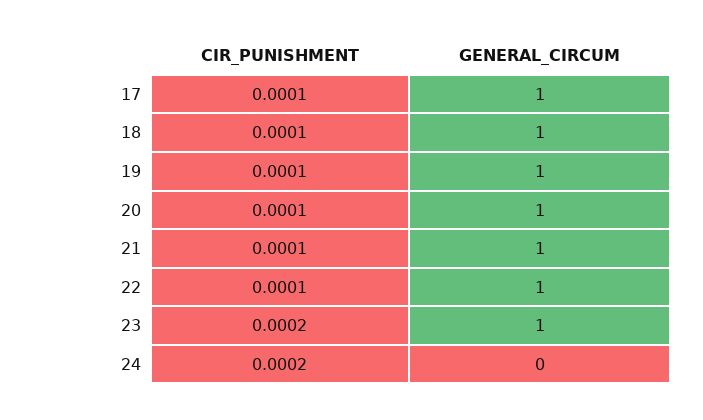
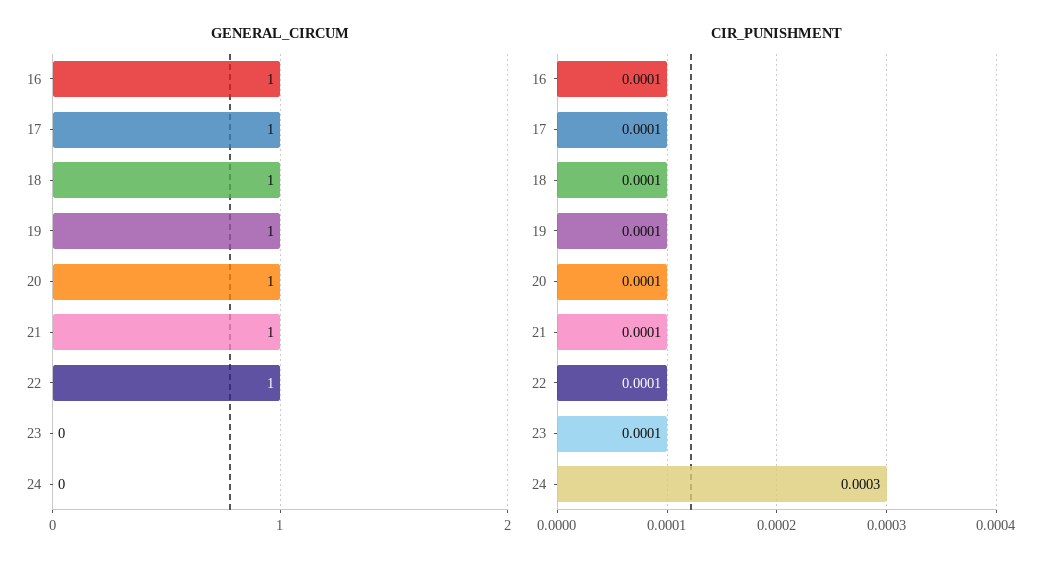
  {
    "CIR_PUNISHMENT": {
      "17": 0.0001,
      "18": 0.0001,
      "19": 0.0001,
      "20": 0.0001,
      "21": 0.0001,
      "22": 0.0001,
-     "23": 0.0002,
+     "23": 0.0001,
-     "24": 0.0002
+     "24": 0.0003,
+     "16": 0.0001
    },
    "GENERAL_CIRCUM": {
      "17": 1,
      "18": 1,
      "19": 1,
      "20": 1,
      "21": 1,
      "22": 1,
-     "23": 1,
+     "23": 0,
-     "24": 0
+     "24": 0,
+     "16": 1
    }
  }

